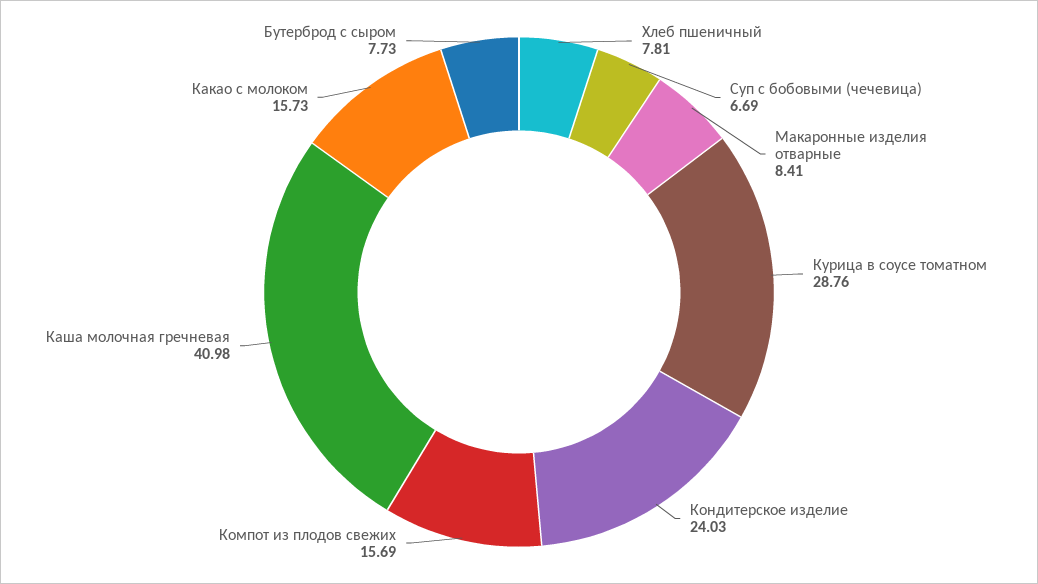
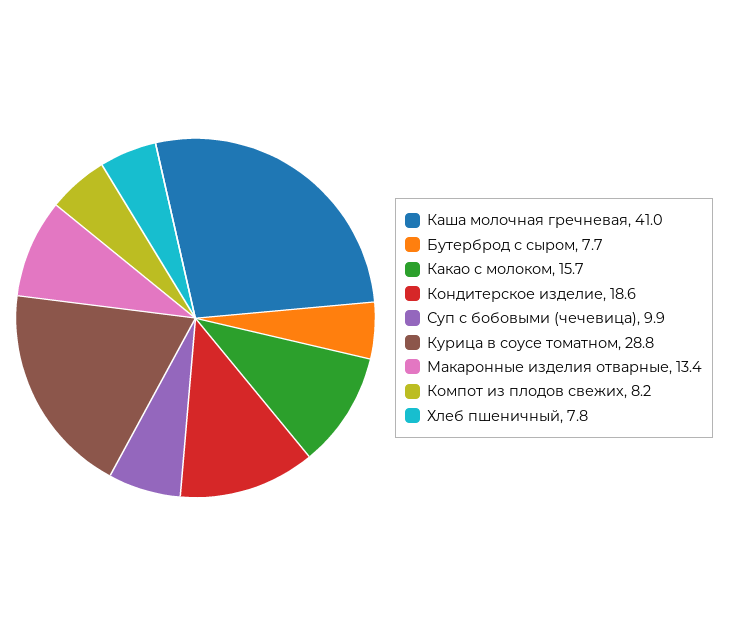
  {
    "Хлеб пшеничный": 7.81,
-   "Суп с бобовыми (чечевица)": 6.69,
+   "Суп с бобовыми (чечевица)": 9.9,
-   "Макаронные изделия отварные": 8.41,
+   "Макаронные изделия отварные": 13.4,
    "Курица в соусе томатном": 28.76,
-   "Кондитерское изделие": 24.03,
+   "Кондитерское изделие": 18.6,
-   "Компот из плодов свежих": 15.69,
+   "Компот из плодов свежих": 8.2,
    "Каша молочная гречневая": 40.98,
    "Какао с молоком": 15.73,
    "Бутерброд с сыром": 7.73
  }

